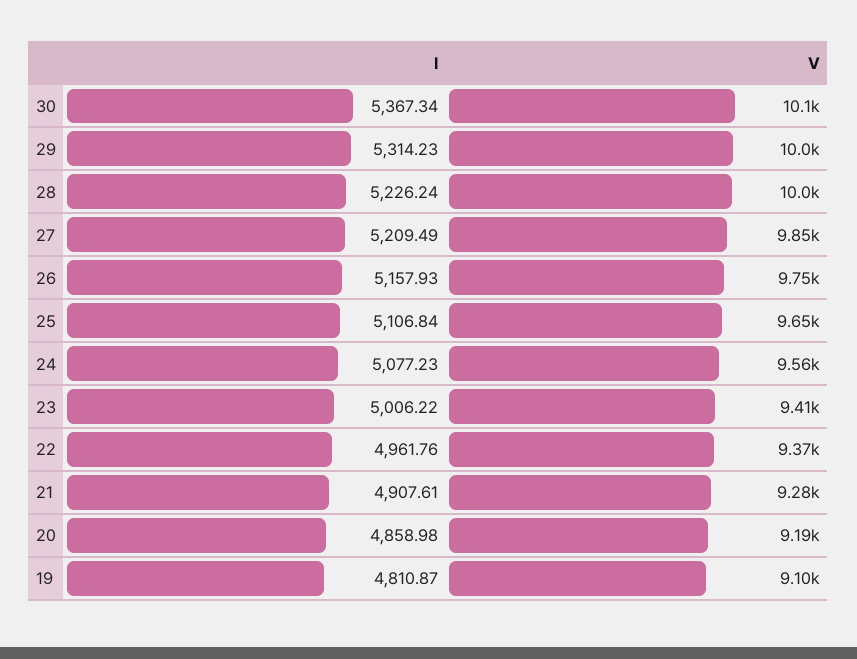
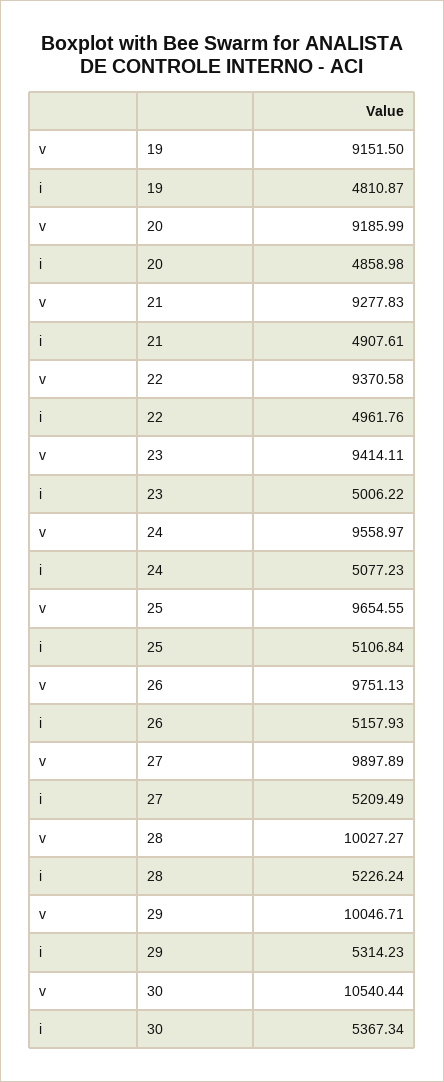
  {
    "I": {
      "30": 5367.34,
      "29": 5314.23,
      "28": 5226.24,
      "27": 5209.49,
      "26": 5157.93,
      "25": 5106.84,
      "24": 5077.23,
      "23": 5006.22,
      "22": 4961.76,
      "21": 4907.61,
      "20": 4858.98,
      "19": 4810.87
    },
    "V": {
-     "30": 10100,
+     "30": 10540.44,
      "29": 10046.71,
      "28": 10027.27,
-     "27": 9850,
+     "27": 9897.89,
      "26": 9751.13,
      "25": 9654.55,
      "24": 9558.97,
      "23": 9414.11,
      "22": 9370.58,
      "21": 9277.83,
      "20": 9185.99,
-     "19": 9100
+     "19": 9151.5
    }
  }

